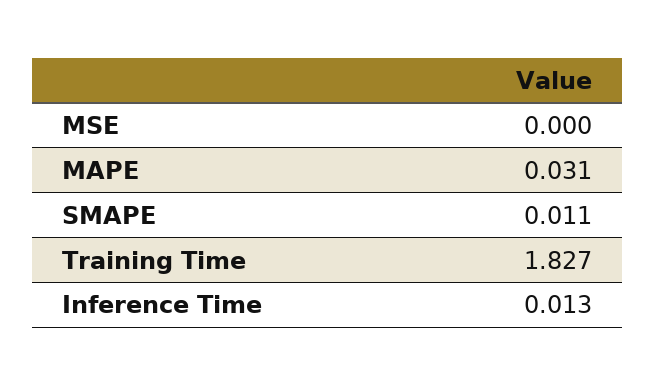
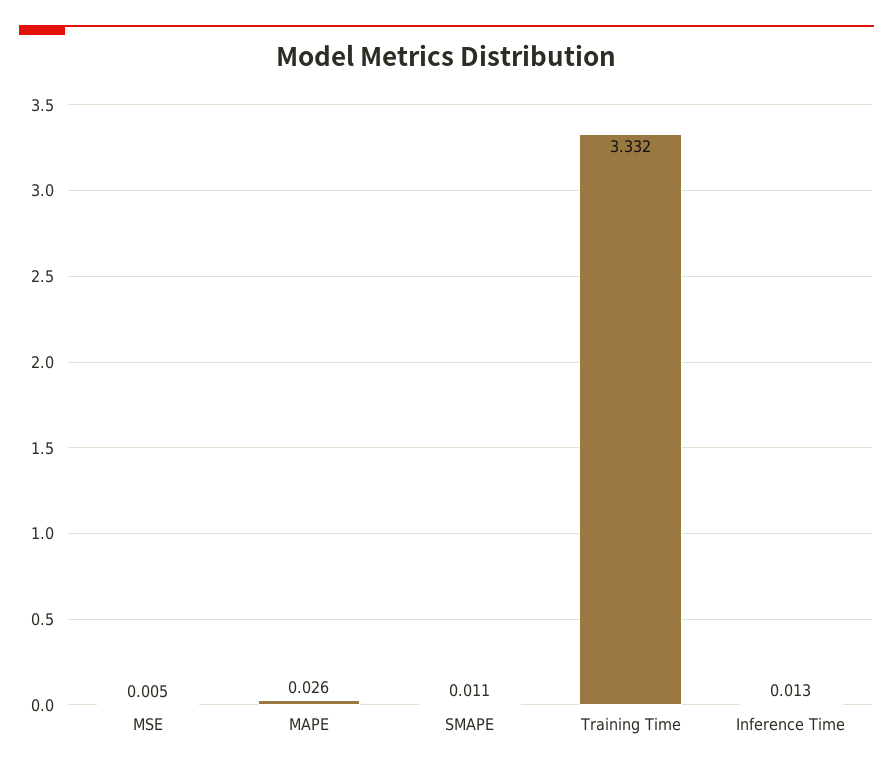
  {
-   "MSE": 0,
+   "MSE": 0.005,
-   "MAPE": 0.031,
+   "MAPE": 0.026,
    "SMAPE": 0.011,
-   "Training Time": 1.827,
+   "Training Time": 3.332,
    "Inference Time": 0.013
  }

